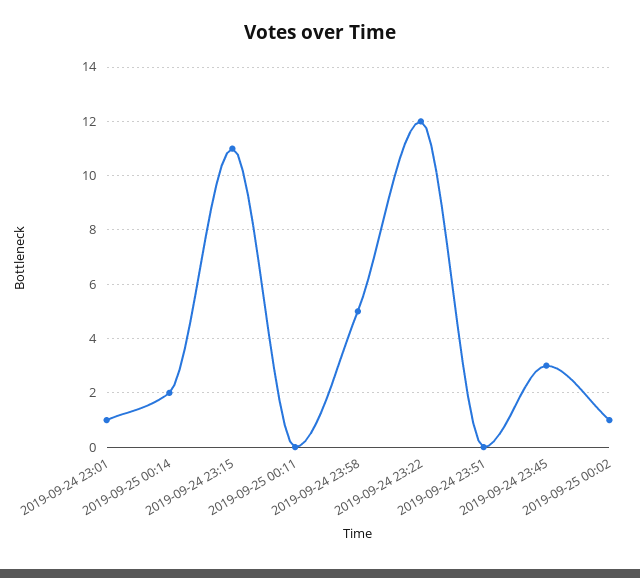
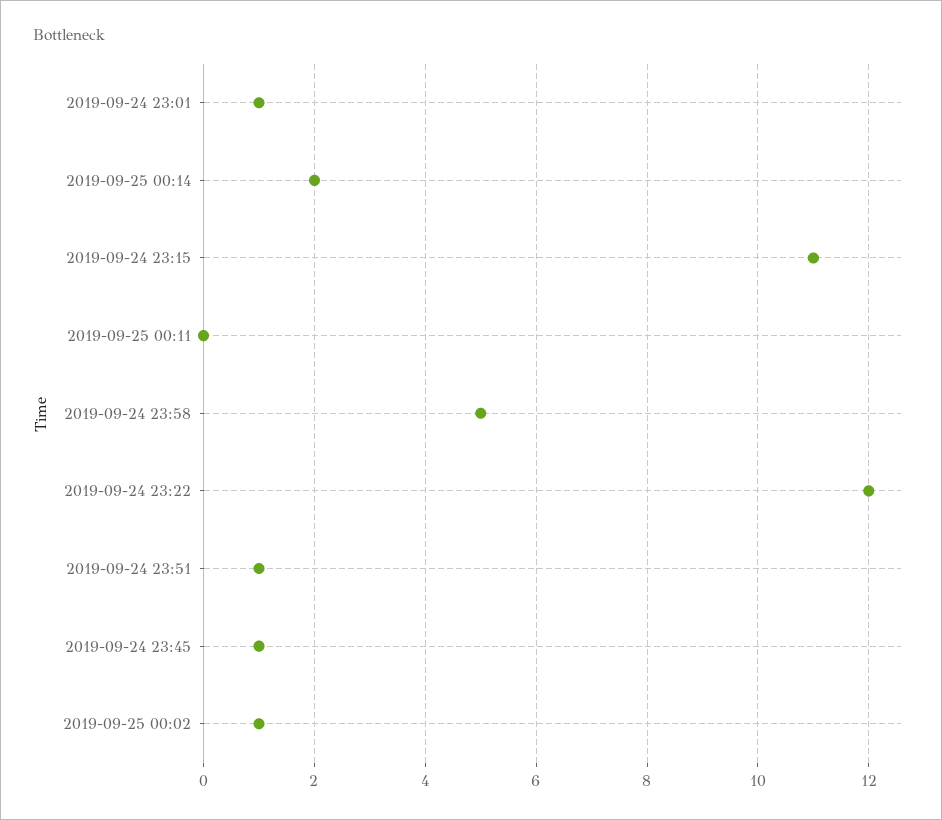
  {
    "2019-09-24 23:01": 1,
    "2019-09-25 00:14": 2,
    "2019-09-24 23:15": 11,
    "2019-09-25 00:11": 0,
    "2019-09-24 23:58": 5,
    "2019-09-24 23:22": 12,
-   "2019-09-24 23:51": 0,
+   "2019-09-24 23:51": 1,
-   "2019-09-24 23:45": 3,
+   "2019-09-24 23:45": 1,
    "2019-09-25 00:02": 1
  }

